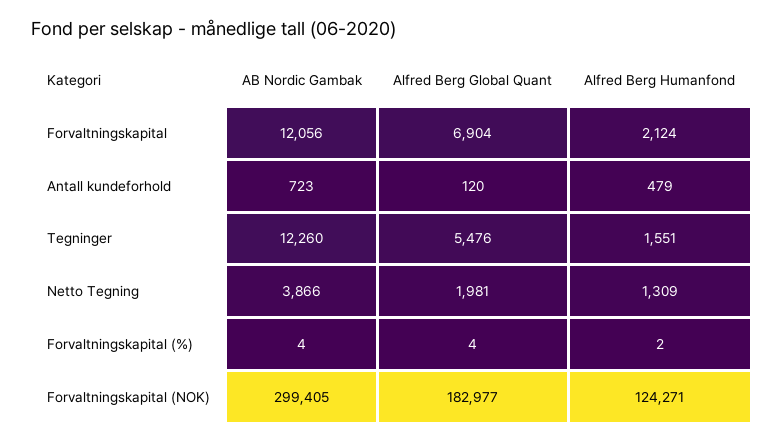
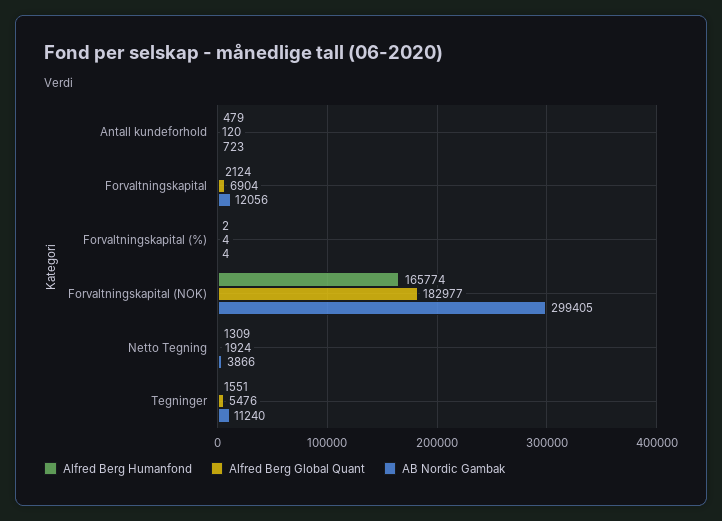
  {
    "AB Nordic Gambak": {
      "Forvaltningskapital": 12056,
      "Antall kundeforhold": 723,
-     "Tegninger": 12260,
+     "Tegninger": 11240,
      "Netto Tegning": 3866,
      "Forvaltningskapital (%)": 4,
      "Forvaltningskapital (NOK)": 299405
    },
    "Alfred Berg Global Quant": {
      "Forvaltningskapital": 6904,
      "Antall kundeforhold": 120,
      "Tegninger": 5476,
-     "Netto Tegning": 1981,
+     "Netto Tegning": 1924,
      "Forvaltningskapital (%)": 4,
      "Forvaltningskapital (NOK)": 182977
    },
    "Alfred Berg Humanfond": {
      "Forvaltningskapital": 2124,
      "Antall kundeforhold": 479,
      "Tegninger": 1551,
      "Netto Tegning": 1309,
      "Forvaltningskapital (%)": 2,
-     "Forvaltningskapital (NOK)": 124271
+     "Forvaltningskapital (NOK)": 165774
    }
  }

